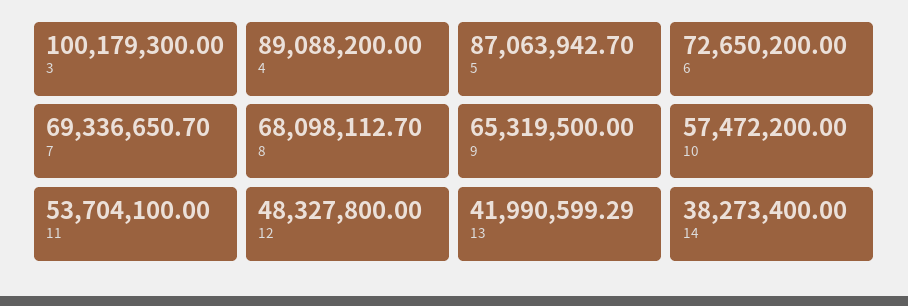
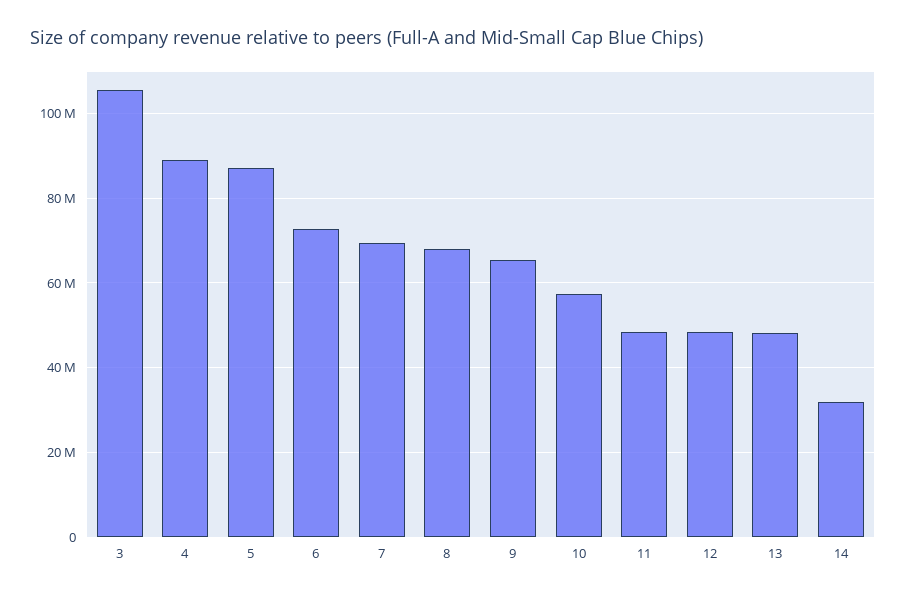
  {
-   "3": 100179300,
+   "3": 106000000,
    "4": 89088200,
    "5": 87063942.7,
    "6": 72650200,
    "7": 69336650.7,
    "8": 68098112.7,
    "9": 65319500,
    "10": 57472200,
-   "11": 53704100,
+   "11": 48000000,
    "12": 48327800,
-   "13": 41990599.29,
+   "13": 48000000,
-   "14": 38273400
+   "14": 32000000
  }

